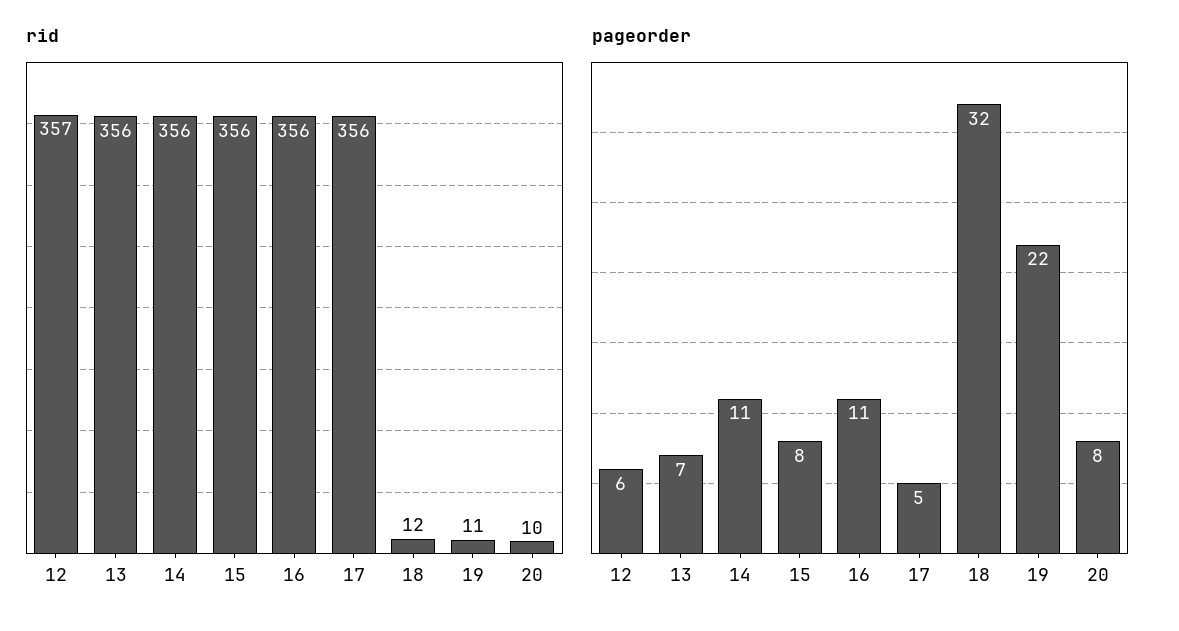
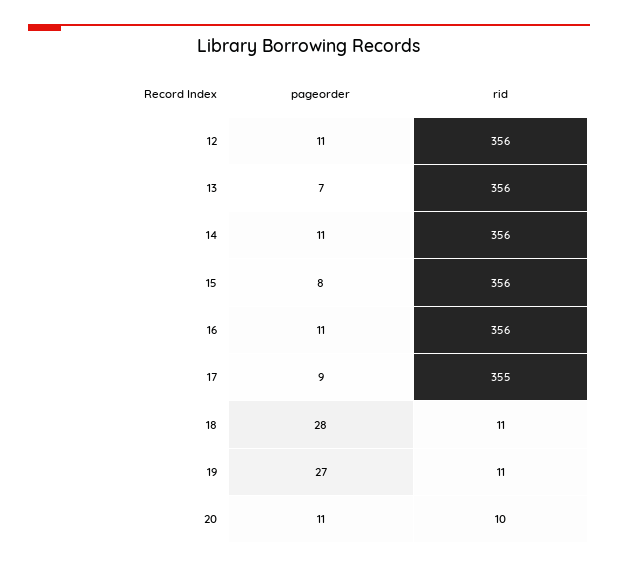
  {
    "rid": {
-     "12": 357,
+     "12": 356,
      "13": 356,
      "14": 356,
      "15": 356,
      "16": 356,
-     "17": 356,
+     "17": 355,
-     "18": 12,
+     "18": 11,
      "19": 11,
      "20": 10
    },
    "pageorder": {
-     "12": 6,
+     "12": 11,
      "13": 7,
      "14": 11,
      "15": 8,
      "16": 11,
-     "17": 5,
+     "17": 9,
-     "18": 32,
+     "18": 28,
-     "19": 22,
+     "19": 27,
-     "20": 8
+     "20": 11
    }
  }

